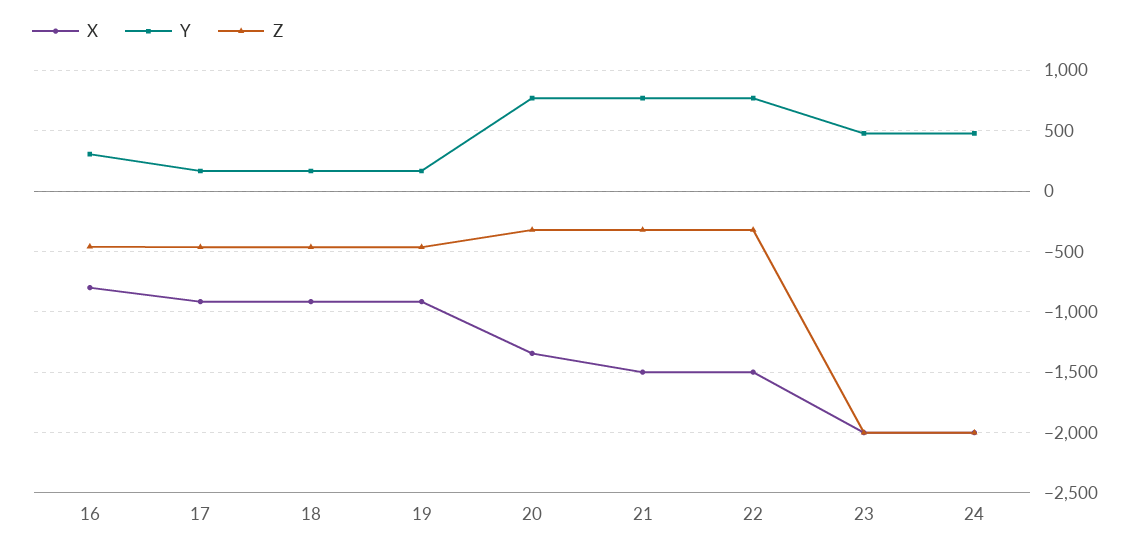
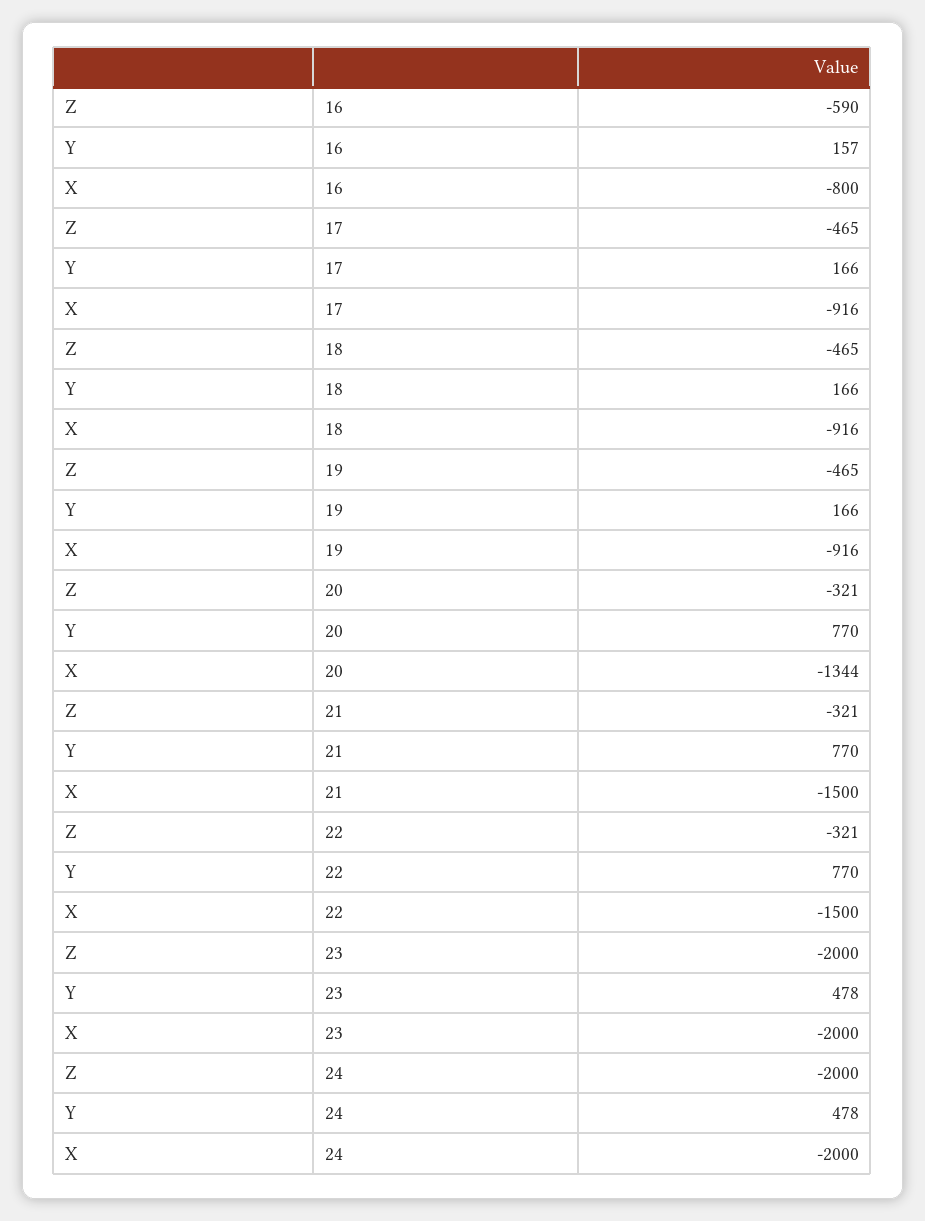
  {
    "X": {
      "16": -800,
      "17": -916,
      "18": -916,
      "19": -916,
      "20": -1344,
      "21": -1500,
      "22": -1500,
      "23": -2000,
      "24": -2000
    },
    "Y": {
-     "16": 300,
+     "16": 157,
      "17": 166,
      "18": 166,
      "19": 166,
      "20": 770,
      "21": 770,
      "22": 770,
      "23": 478,
      "24": 478
    },
    "Z": {
-     "16": -450,
+     "16": -590,
      "17": -465,
      "18": -465,
      "19": -465,
      "20": -321,
      "21": -321,
      "22": -321,
      "23": -2000,
      "24": -2000
    }
  }

